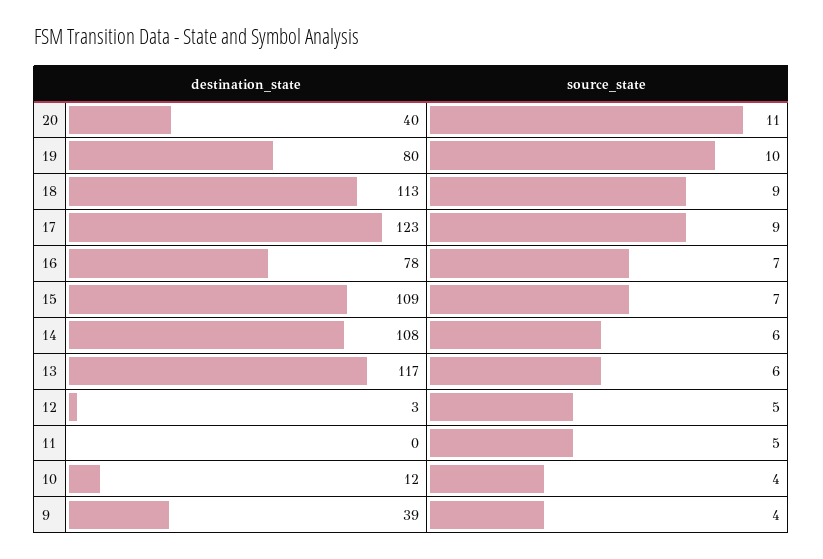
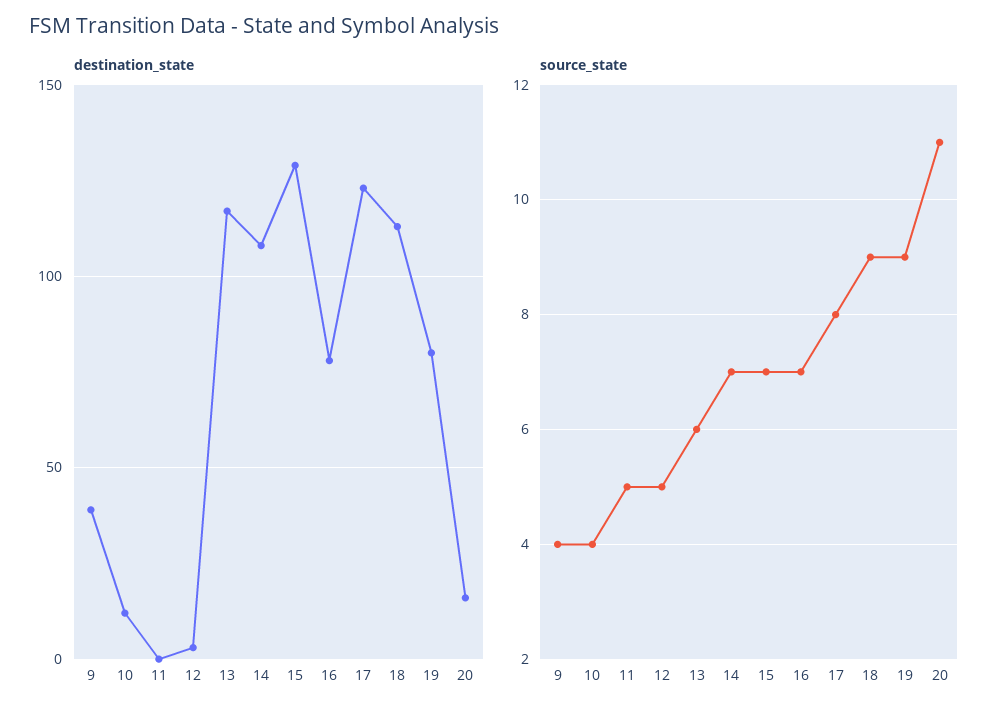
  {
    "destination_state": {
-     "20": 40,
+     "20": 15,
      "19": 80,
      "18": 113,
      "17": 123,
      "16": 78,
-     "15": 109,
+     "15": 130,
      "14": 108,
      "13": 117,
      "12": 3,
      "11": 0,
      "10": 12,
      "9": 39
    },
    "source_state": {
      "20": 11,
-     "19": 10,
+     "19": 9,
      "18": 9,
-     "17": 9,
+     "17": 8,
      "16": 7,
      "15": 7,
-     "14": 6,
+     "14": 7,
      "13": 6,
      "12": 5,
      "11": 5,
      "10": 4,
      "9": 4
    }
  }

